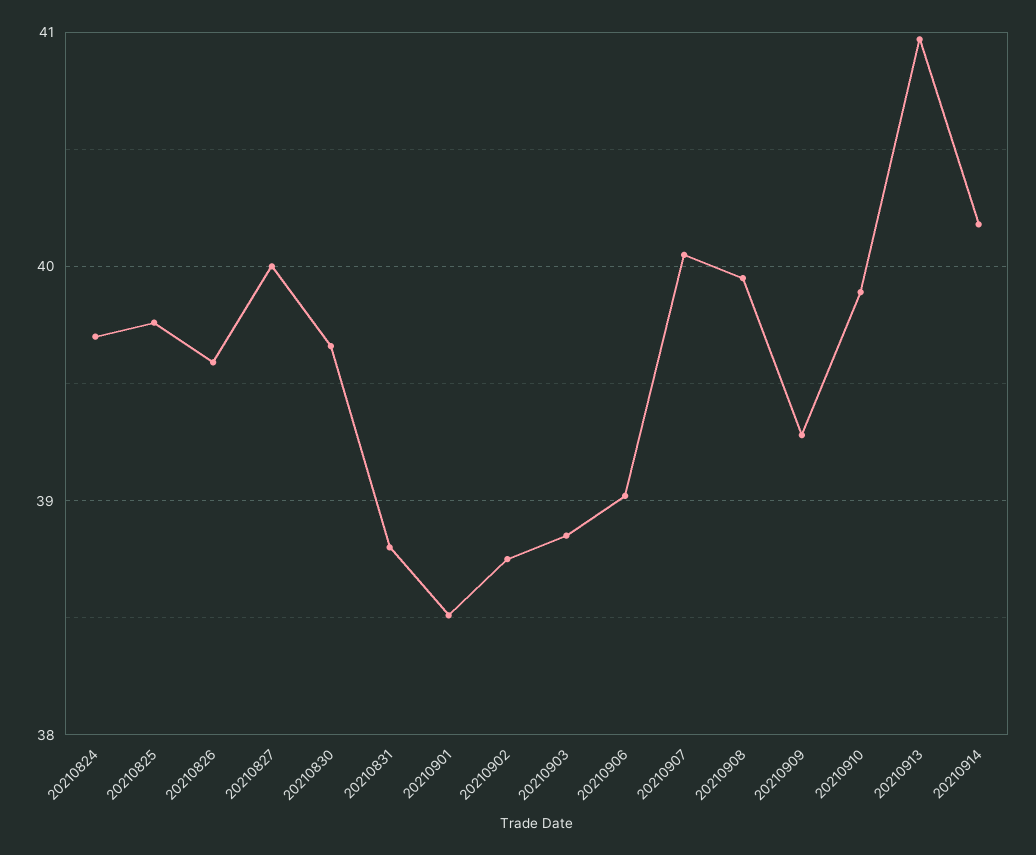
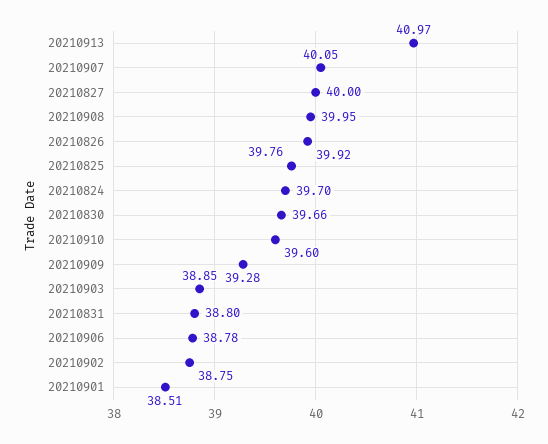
  {
    "20210824": 39.7,
    "20210825": 39.76,
-   "20210826": 39.6,
+   "20210826": 39.92,
    "20210827": 40,
    "20210830": 39.66,
    "20210831": 38.8,
    "20210901": 38.51,
    "20210902": 38.75,
    "20210903": 38.85,
-   "20210906": 39,
+   "20210906": 38.78,
    "20210907": 40.05,
    "20210908": 39.95,
    "20210909": 39.28,
-   "20210910": 39.9,
+   "20210910": 39.6,
-   "20210913": 40.97,
+   "20210913": 40.97
-   "20210914": 40.2
  }

